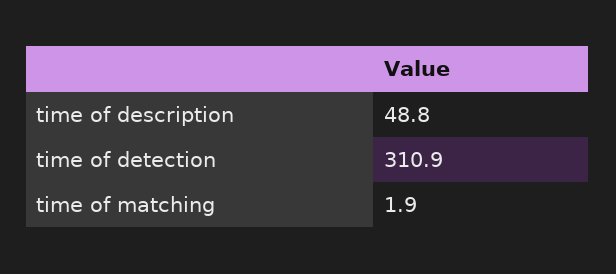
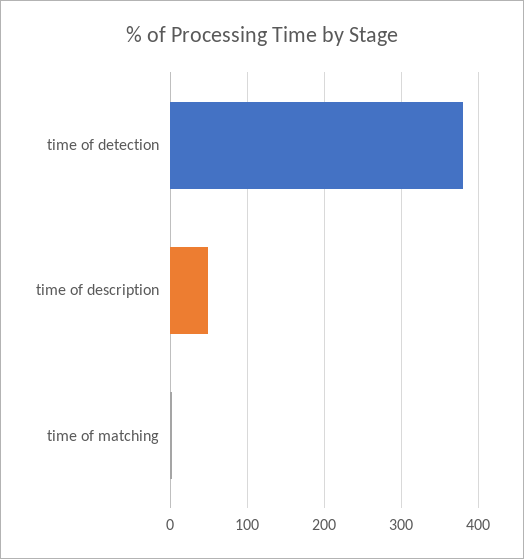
  {
    "time of description": 48.8,
-   "time of detection": 310.9,
+   "time of detection": 380,
    "time of matching": 1.9
  }

